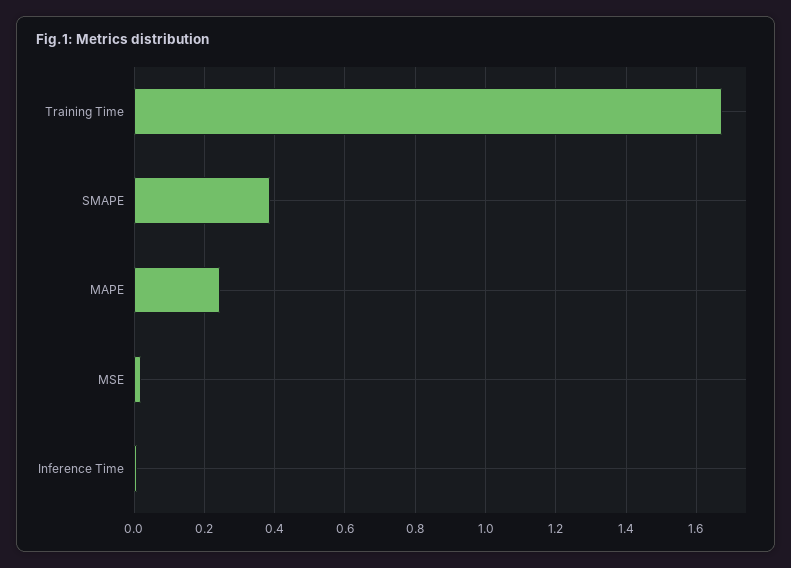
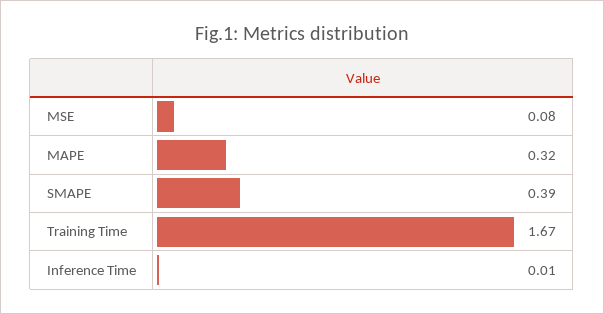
  {
    "Training Time": 1.67,
    "SMAPE": 0.39,
-   "MAPE": 0.24,
+   "MAPE": 0.32,
-   "MSE": 0.02,
+   "MSE": 0.08,
    "Inference Time": 0.01
  }

